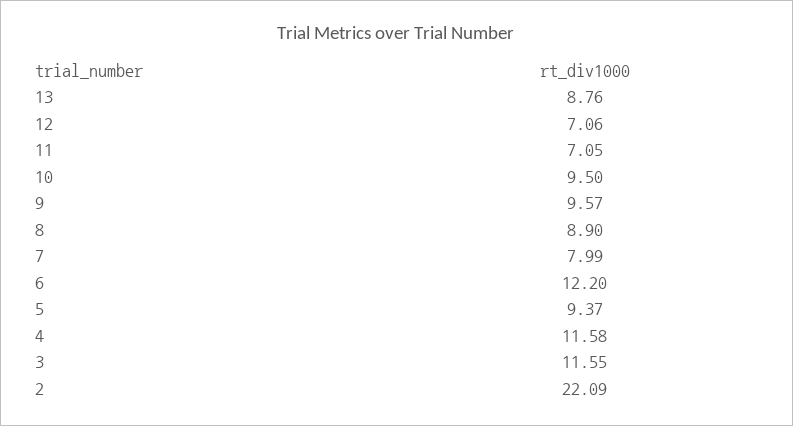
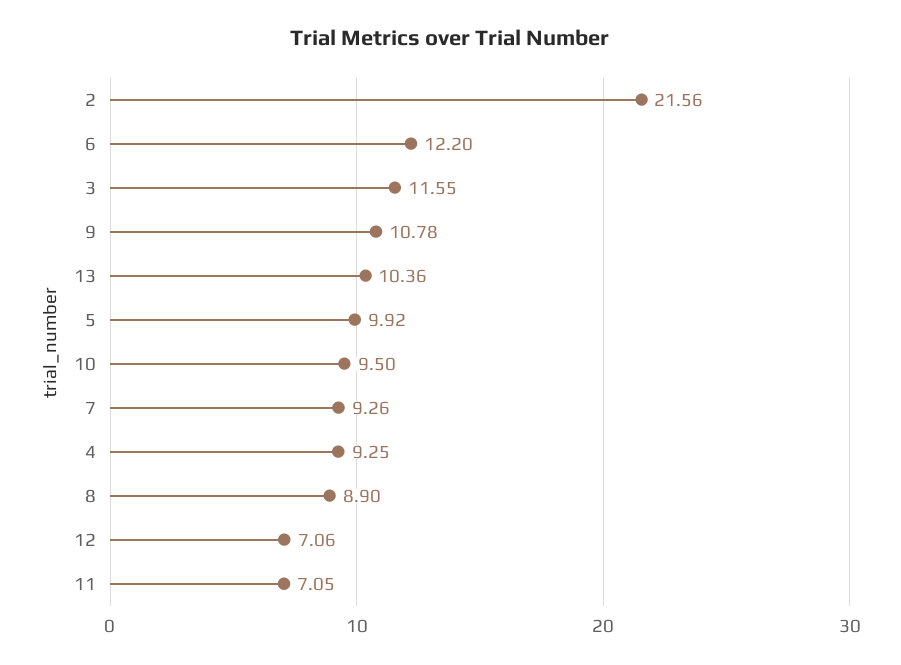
  {
-   "13": 8.76,
+   "13": 10.36,
    "12": 7.06,
    "11": 7.05,
    "10": 9.5,
-   "9": 9.57,
+   "9": 10.78,
    "8": 8.9,
-   "7": 7.99,
+   "7": 9.26,
    "6": 12.2,
-   "5": 9.37,
+   "5": 9.92,
-   "4": 11.58,
+   "4": 9.25,
    "3": 11.55,
-   "2": 22.09
+   "2": 21.56
  }

